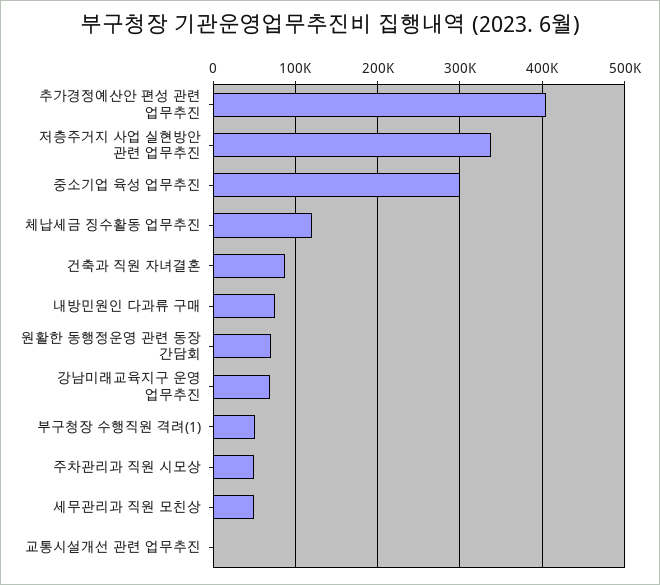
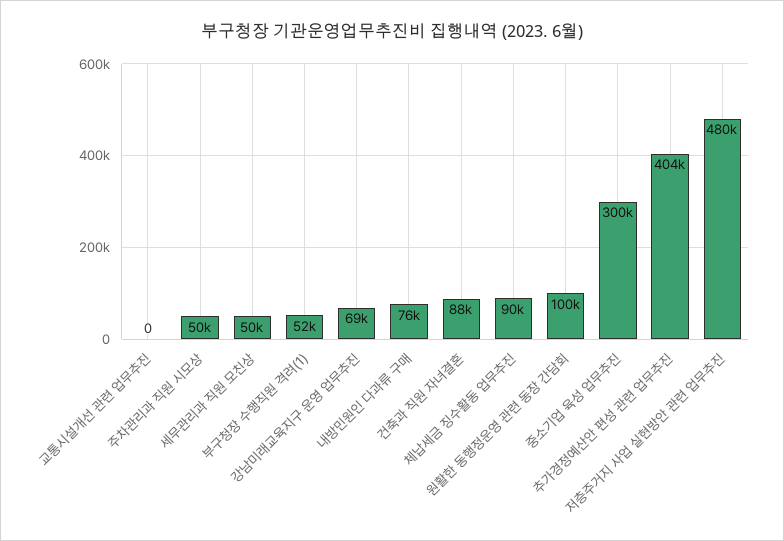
  {
    "추가경정예산안 편성 관련 업무추진": 404000,
-   "저층주거지 사업 실현방안 관련 업무추진": 340000,
+   "저층주거지 사업 실현방안 관련 업무추진": 480000,
    "중소기업 육성 업무추진": 300000,
-   "체납세금 징수활동 업무추진": 120000,
+   "체납세금 징수활동 업무추진": 90000,
    "건축과 직원 자녀결혼": 88000,
    "내방민원인 다과류 구매": 76000,
-   "원활한 동행정운영 관련 동장 간담회": 70000,
+   "원활한 동행정운영 관련 동장 간담회": 100000,
    "강남미래교육지구 운영 업무추진": 69000,
    "부구청장 수행직원 격려(1)": 52000,
    "주차관리과 직원 시모상": 50000,
    "세무관리과 직원 모친상": 50000,
    "교통시설개선 관련 업무추진": 0
  }

